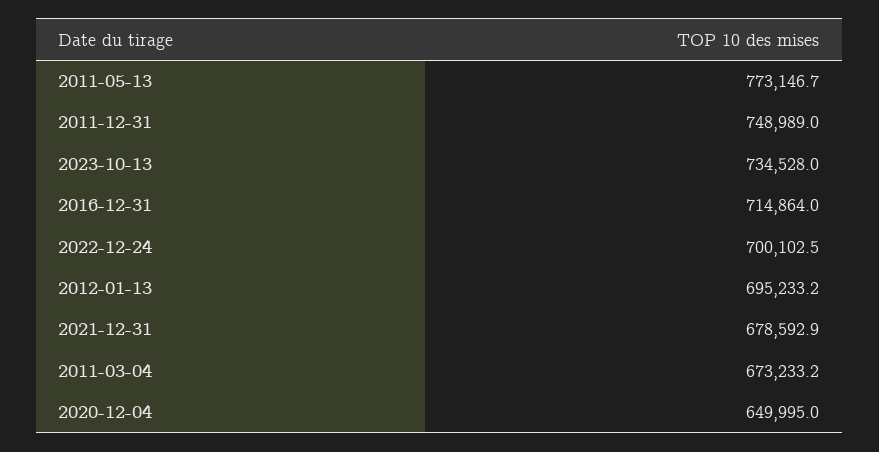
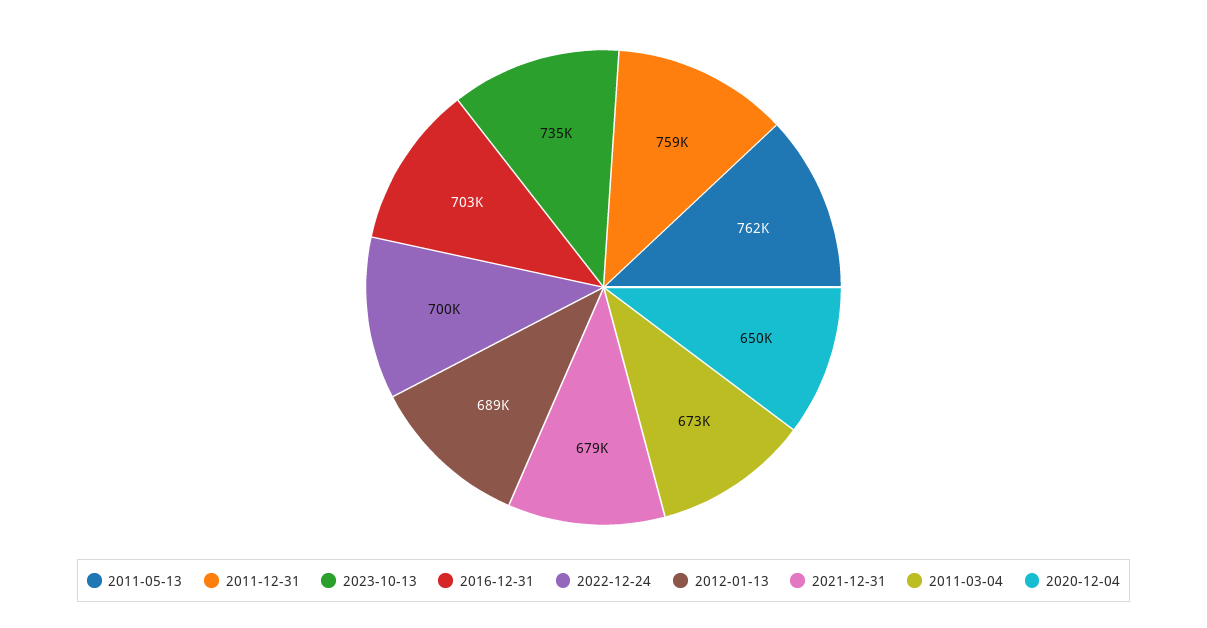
  {
-   "2011-05-13": 773146.7,
+   "2011-05-13": 762000,
-   "2011-12-31": 748989,
+   "2011-12-31": 759000,
    "2023-10-13": 734528,
-   "2016-12-31": 714864,
+   "2016-12-31": 703000,
    "2022-12-24": 700102.5,
-   "2012-01-13": 695233.2,
+   "2012-01-13": 689000,
    "2021-12-31": 678592.9,
    "2011-03-04": 673233.2,
    "2020-12-04": 649995
  }

